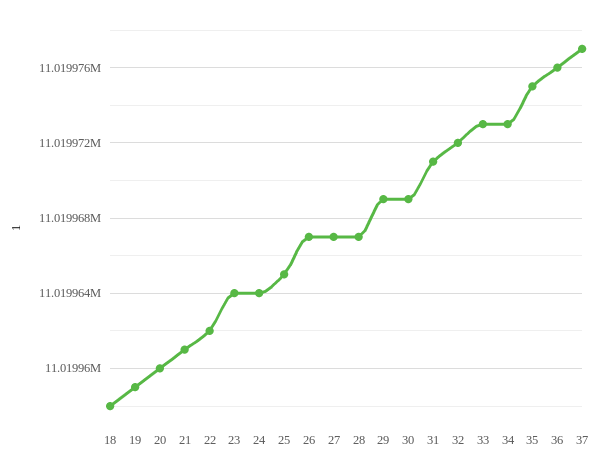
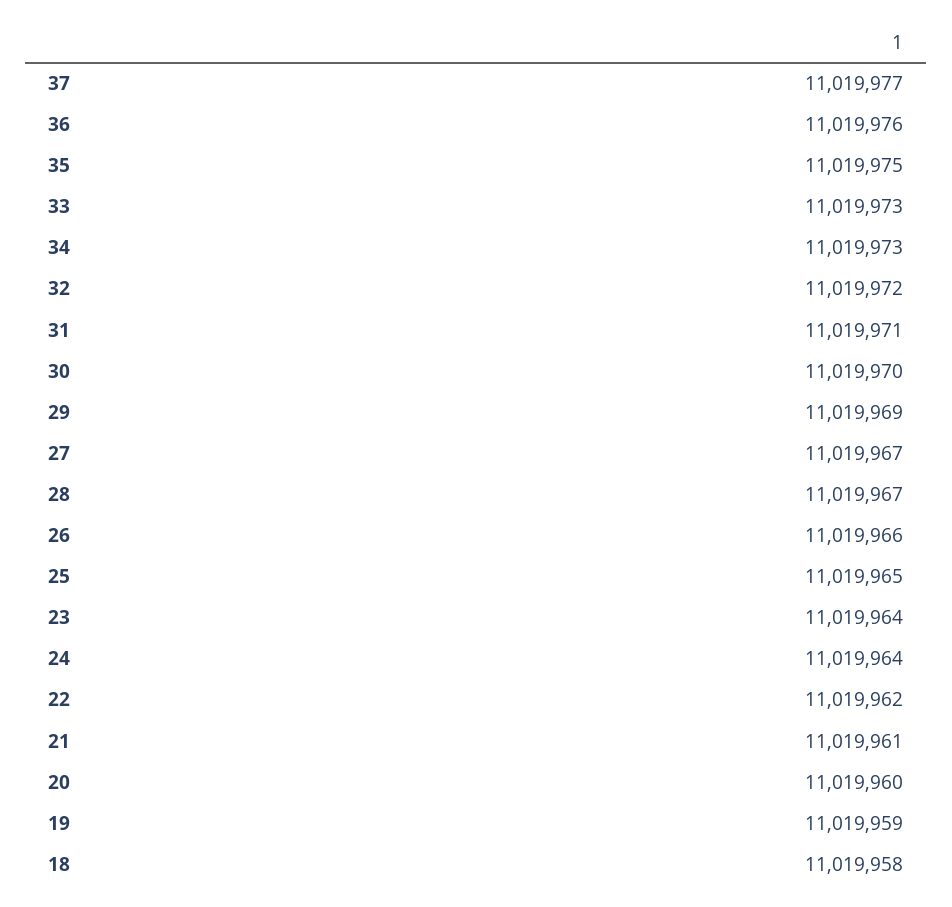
  {
    "18": 11019958,
    "19": 11019959,
    "20": 11019960,
    "21": 11019961,
    "22": 11019962,
    "23": 11019964,
    "24": 11019964,
    "25": 11019965,
-   "26": 11019967,
+   "26": 11019966,
    "27": 11019967,
    "28": 11019967,
    "29": 11019969,
-   "30": 11019969,
+   "30": 11019970,
    "31": 11019971,
    "32": 11019972,
    "33": 11019973,
    "34": 11019973,
    "35": 11019975,
    "36": 11019976,
    "37": 11019977
  }

